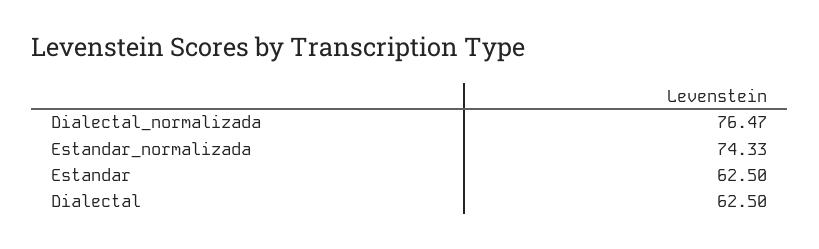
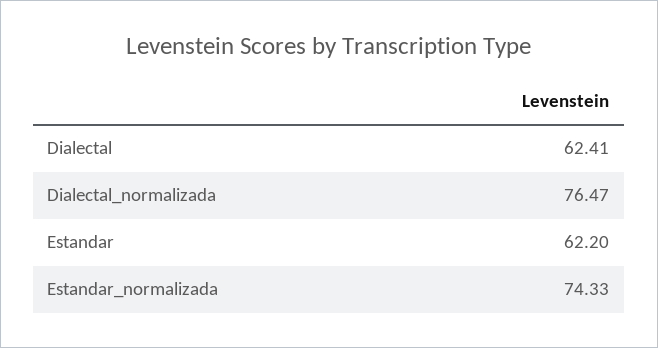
  {
    "Dialectal_normalizada": 76.47,
    "Estandar_normalizada": 74.33,
-   "Estandar": 62.5,
+   "Estandar": 62.2,
-   "Dialectal": 62.5
+   "Dialectal": 62.41
  }

